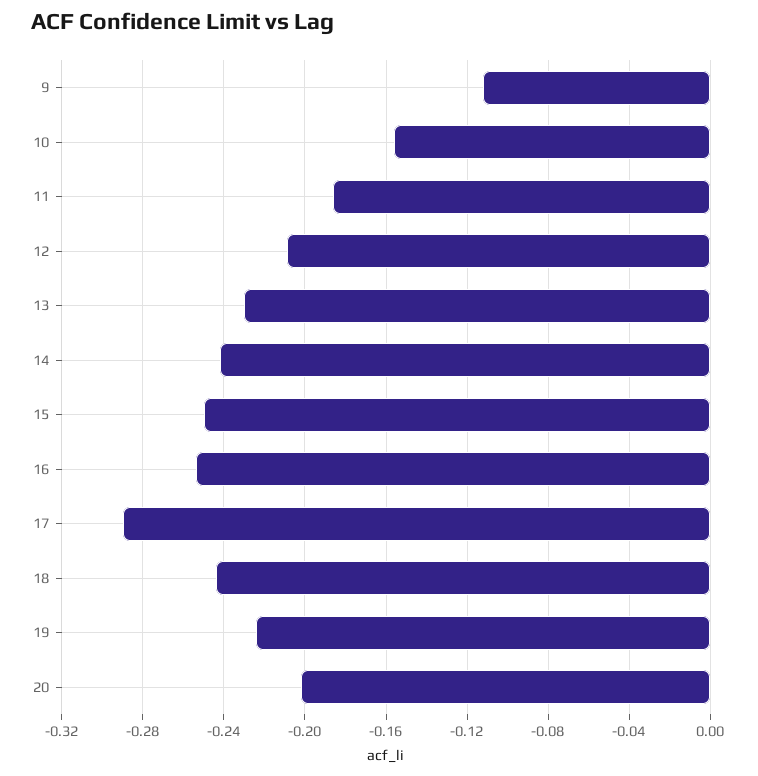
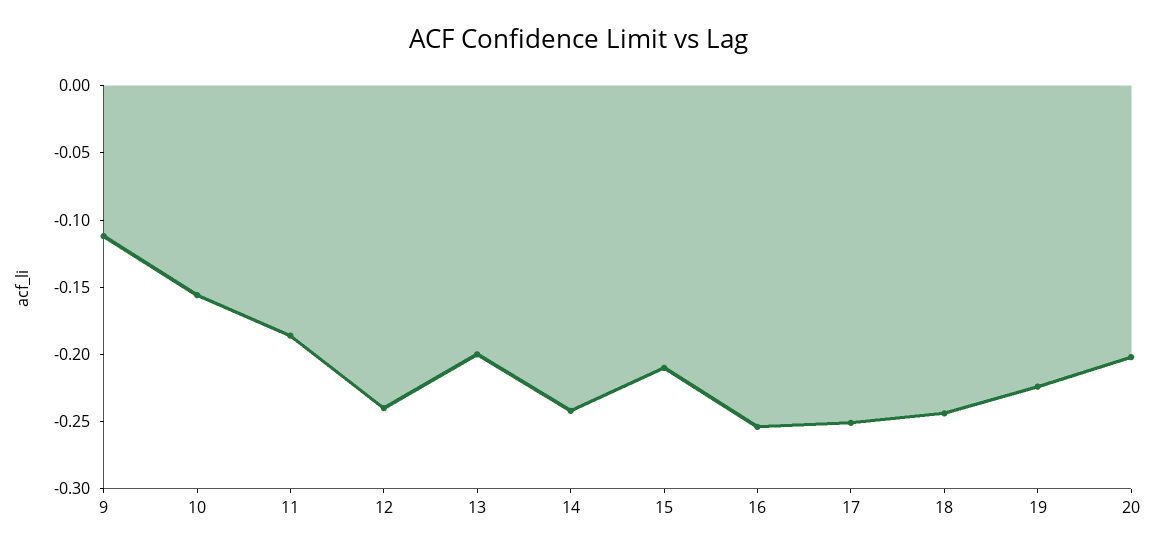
  {
    "9": -0.11,
    "10": -0.155,
    "11": -0.185,
-   "12": -0.21,
+   "12": -0.24,
-   "13": -0.23,
+   "13": -0.2,
    "14": -0.24,
-   "15": -0.25,
+   "15": -0.21,
    "16": -0.255,
-   "17": -0.29,
+   "17": -0.25,
    "18": -0.245,
    "19": -0.225,
    "20": -0.2
  }

